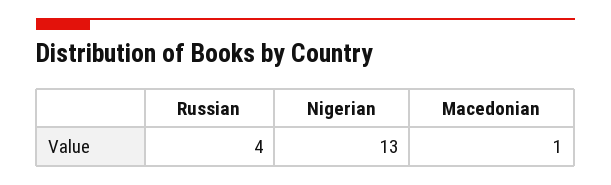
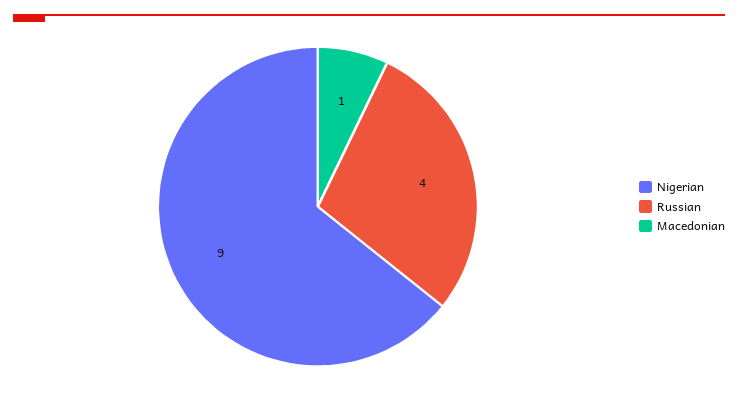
  {
    "Russian": 4,
-   "Nigerian": 13,
+   "Nigerian": 9,
    "Macedonian": 1
  }

